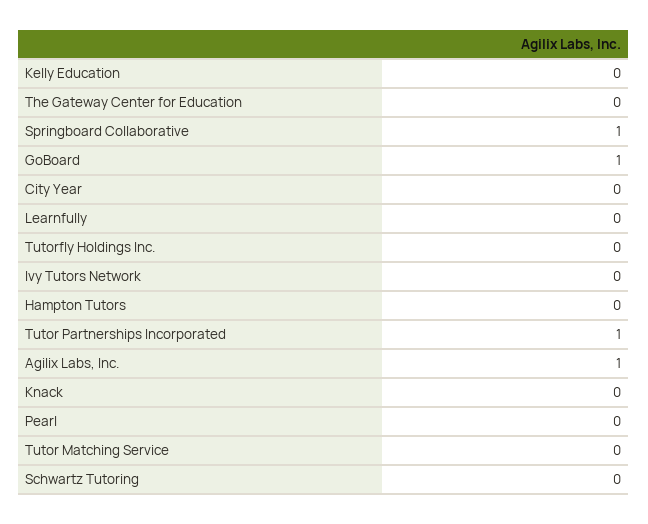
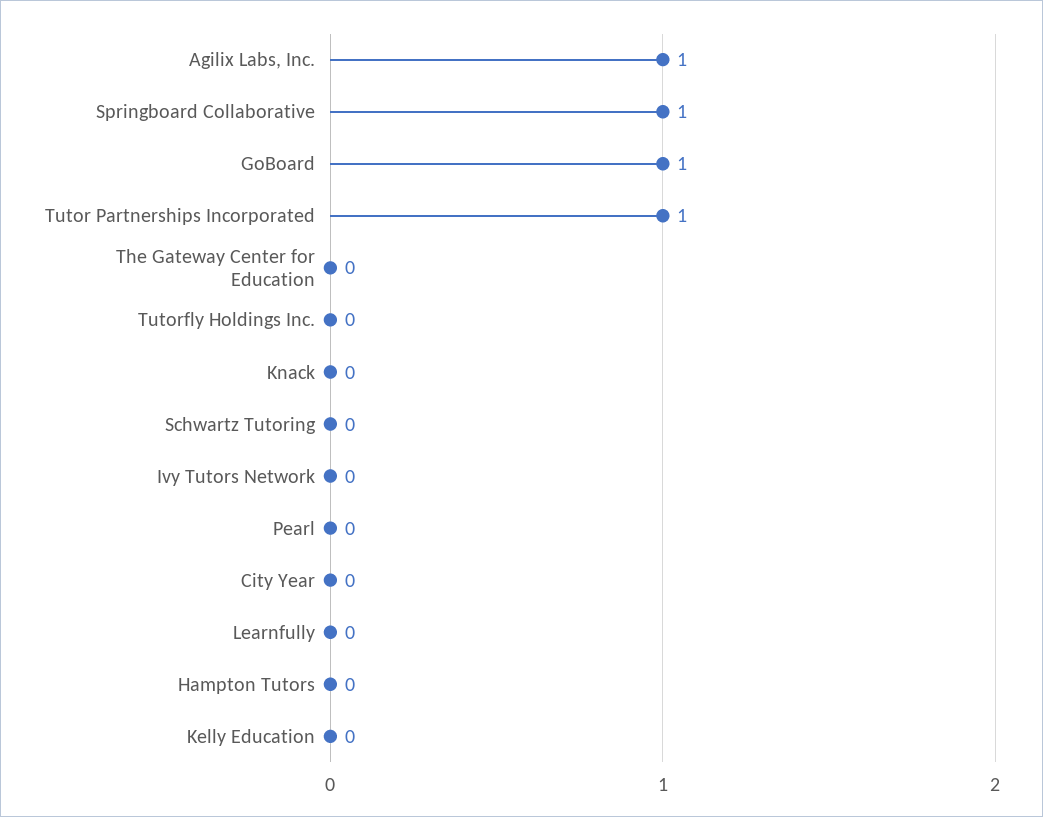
  {
    "Kelly Education": 0,
    "The Gateway Center for Education": 0,
    "Springboard Collaborative": 1,
    "GoBoard": 1,
    "City Year": 0,
    "Learnfully": 0,
    "Tutorfly Holdings Inc.": 0,
    "Ivy Tutors Network": 0,
    "Hampton Tutors": 0,
    "Tutor Partnerships Incorporated": 1,
    "Agilix Labs, Inc.": 1,
    "Knack": 0,
    "Pearl": 0,
-   "Tutor Matching Service": 0,
    "Schwartz Tutoring": 0
  }

